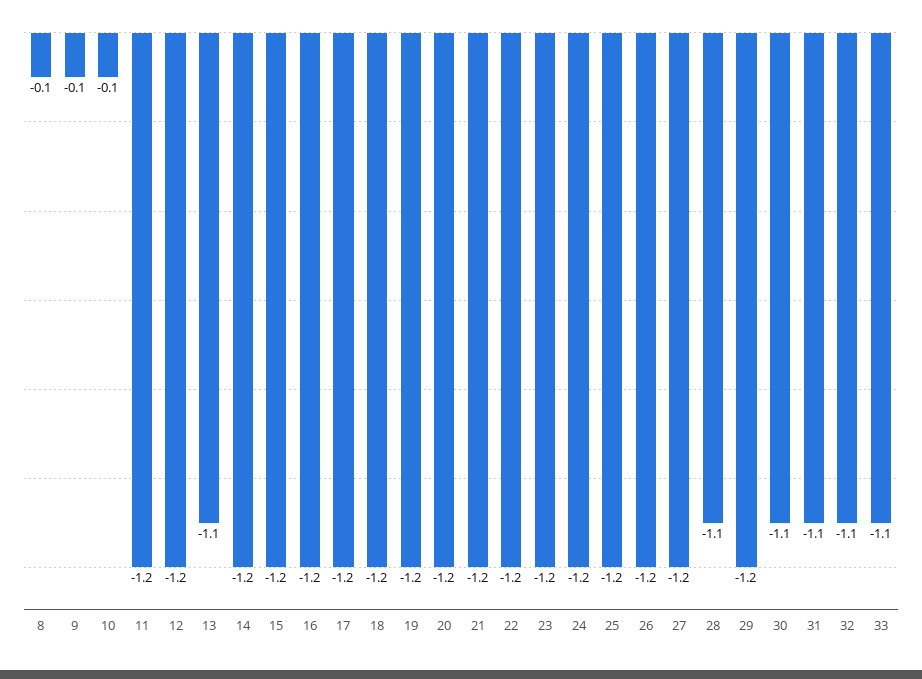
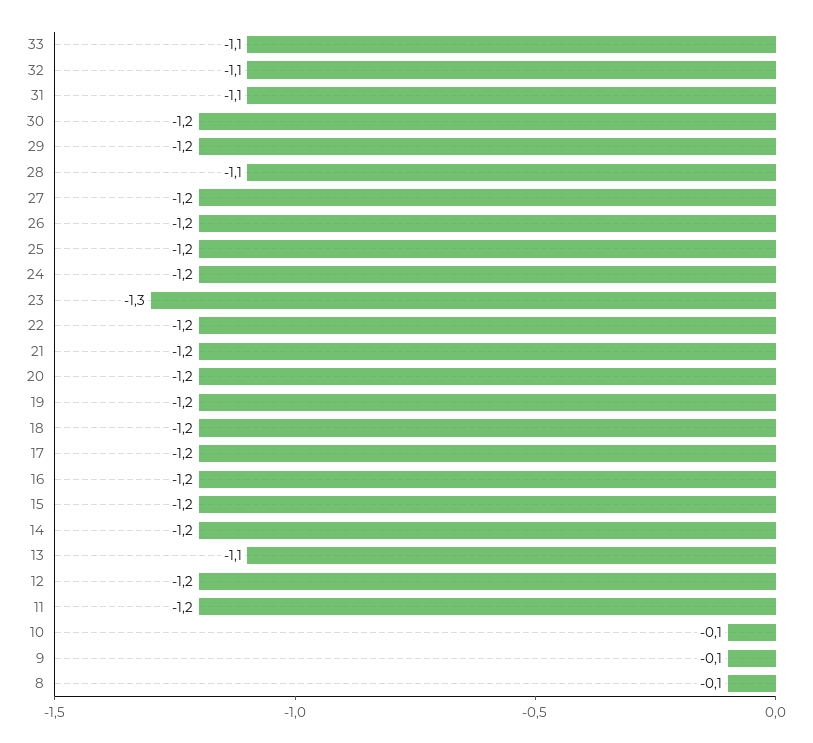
  {
    "8": -0.1,
    "9": -0.1,
    "10": -0.1,
    "11": -1.2,
    "12": -1.2,
    "13": -1.1,
    "14": -1.2,
    "15": -1.2,
    "16": -1.2,
    "17": -1.2,
    "18": -1.2,
    "19": -1.2,
    "20": -1.2,
    "21": -1.2,
    "22": -1.2,
-   "23": -1.2,
+   "23": -1.3,
    "24": -1.2,
    "25": -1.2,
    "26": -1.2,
    "27": -1.2,
    "28": -1.1,
    "29": -1.2,
-   "30": -1.1,
+   "30": -1.2,
    "31": -1.1,
    "32": -1.1,
    "33": -1.1
  }

